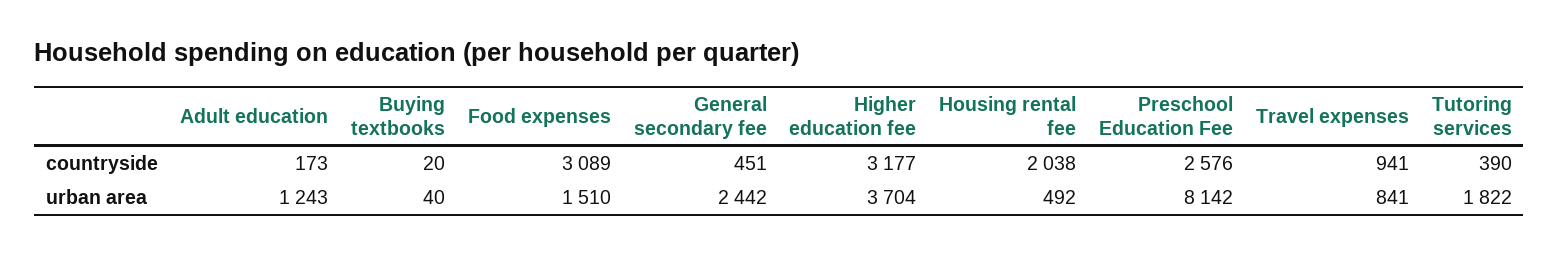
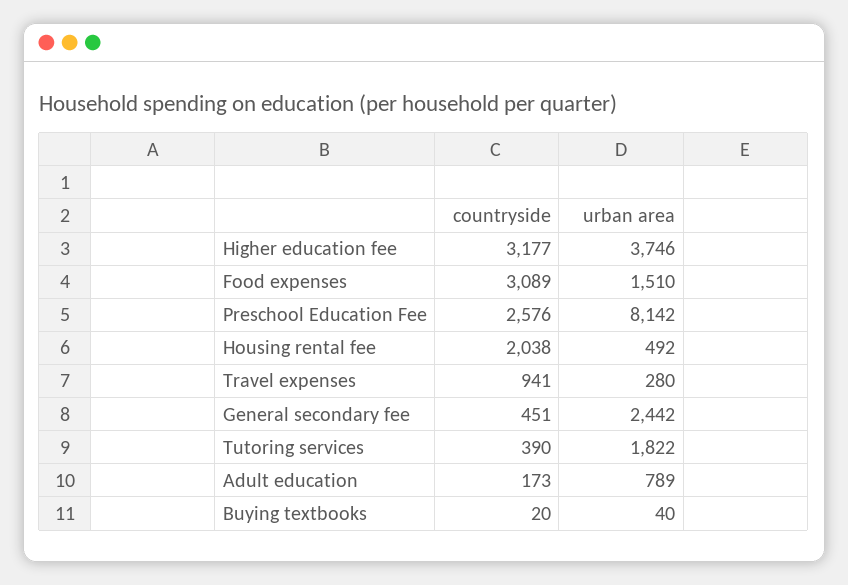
  {
    "Adult education": {
      "countryside": 173,
-     "urban area": 1243
+     "urban area": 789
    },
    "Buying textbooks": {
      "countryside": 20,
      "urban area": 40
    },
    "Food expenses": {
      "countryside": 3089,
      "urban area": 1510
    },
    "General secondary fee": {
      "countryside": 451,
      "urban area": 2442
    },
    "Higher education fee": {
      "countryside": 3177,
-     "urban area": 3704
+     "urban area": 3746
    },
    "Housing rental fee": {
      "countryside": 2038,
      "urban area": 492
    },
    "Preschool Education Fee": {
      "countryside": 2576,
      "urban area": 8142
    },
    "Travel expenses": {
      "countryside": 941,
-     "urban area": 841
+     "urban area": 280
    },
    "Tutoring services": {
      "countryside": 390,
      "urban area": 1822
    }
  }

